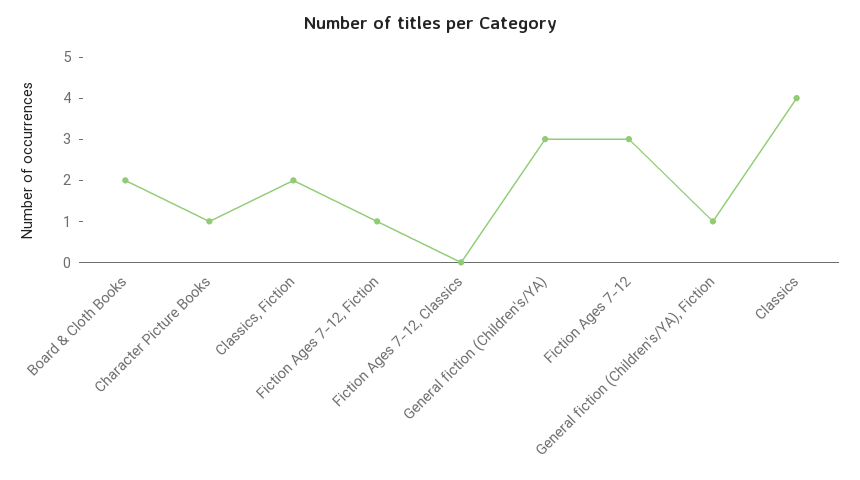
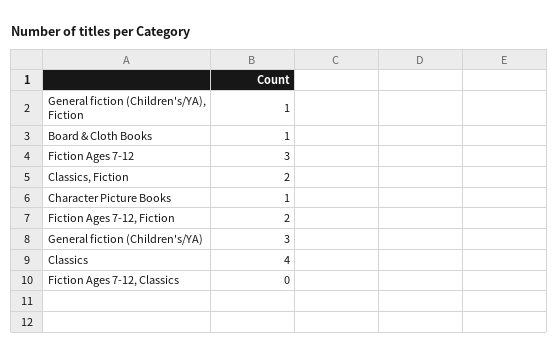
  {
-   "Board & Cloth Books": 2,
+   "Board & Cloth Books": 1,
    "Character Picture Books": 1,
    "Classics, Fiction": 2,
-   "Fiction Ages 7-12, Fiction": 1,
+   "Fiction Ages 7-12, Fiction": 2,
    "Fiction Ages 7-12, Classics": 0,
    "General fiction (Children's/YA)": 3,
    "Fiction Ages 7-12": 3,
    "General fiction (Children's/YA), Fiction": 1,
    "Classics": 4
  }

